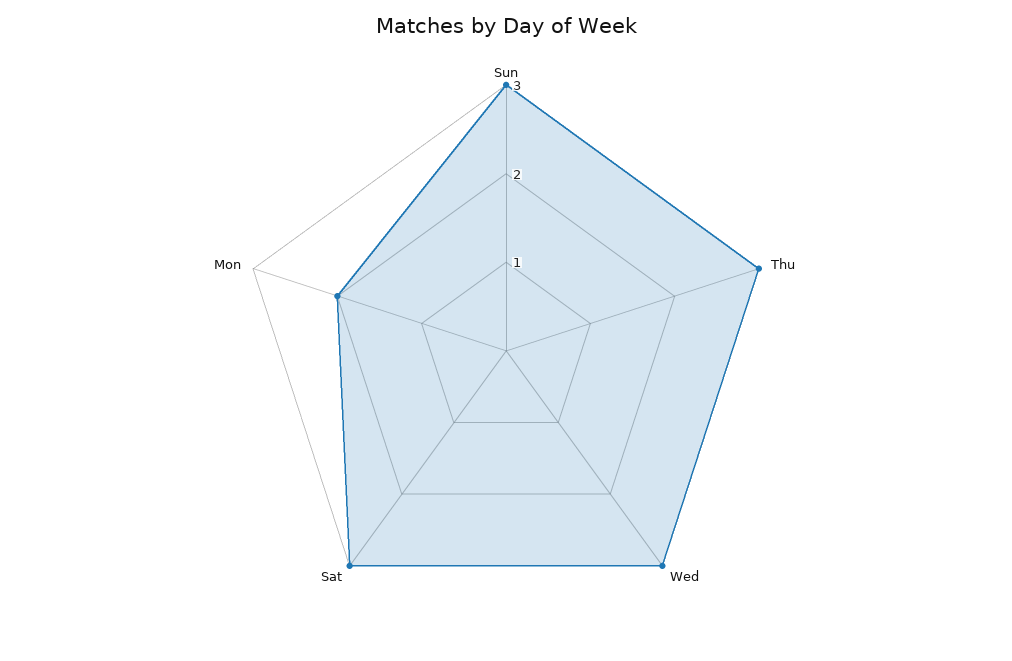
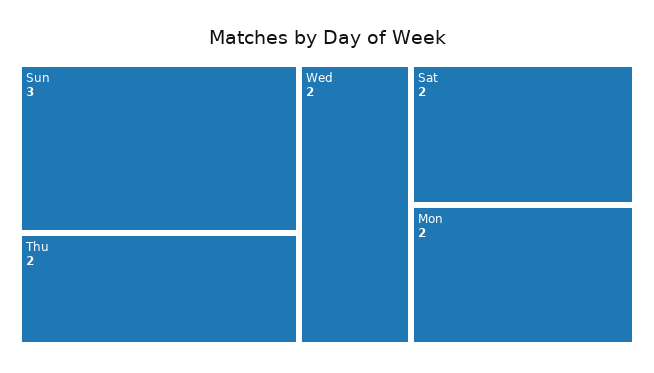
  {
    "Sun": 3,
-   "Thu": 3,
+   "Thu": 2,
-   "Wed": 3,
+   "Wed": 2,
-   "Sat": 3,
+   "Sat": 2,
    "Mon": 2
  }

